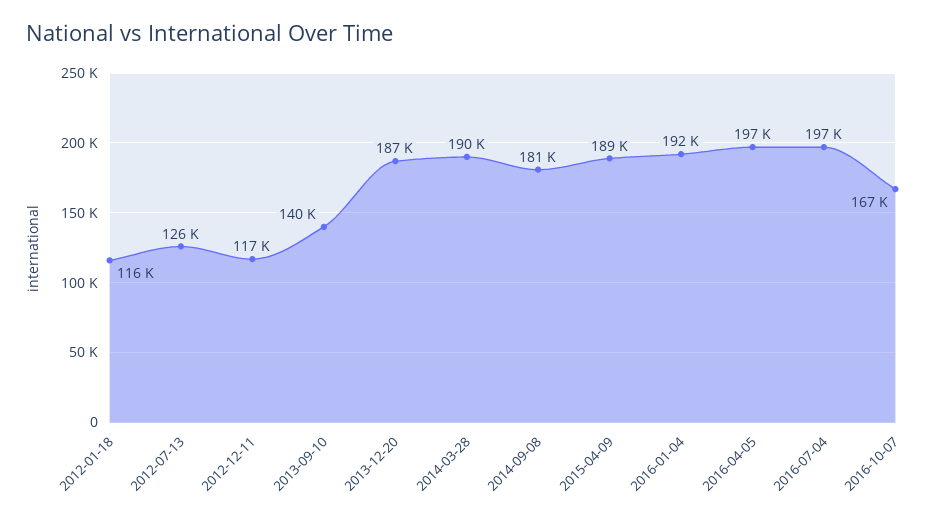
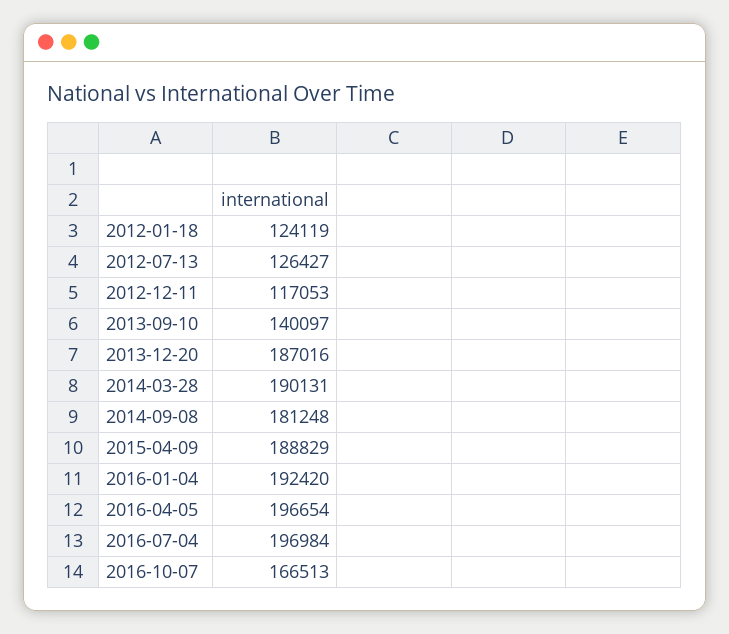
  {
-   "2012-01-18": 116000,
+   "2012-01-18": 124119,
    "2012-07-13": 126427,
    "2012-12-11": 117053,
    "2013-09-10": 140097,
    "2013-12-20": 187016,
    "2014-03-28": 190131,
    "2014-09-08": 181248,
    "2015-04-09": 188829,
    "2016-01-04": 192420,
    "2016-04-05": 196654,
    "2016-07-04": 196984,
    "2016-10-07": 166513
  }

